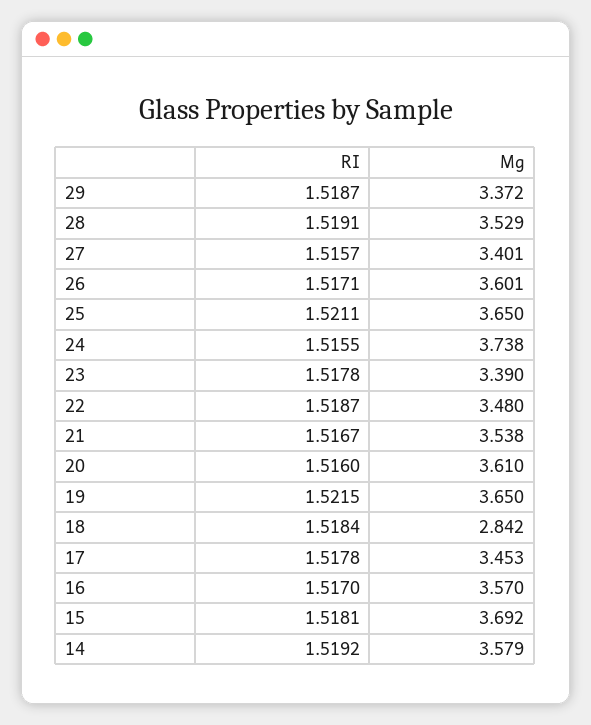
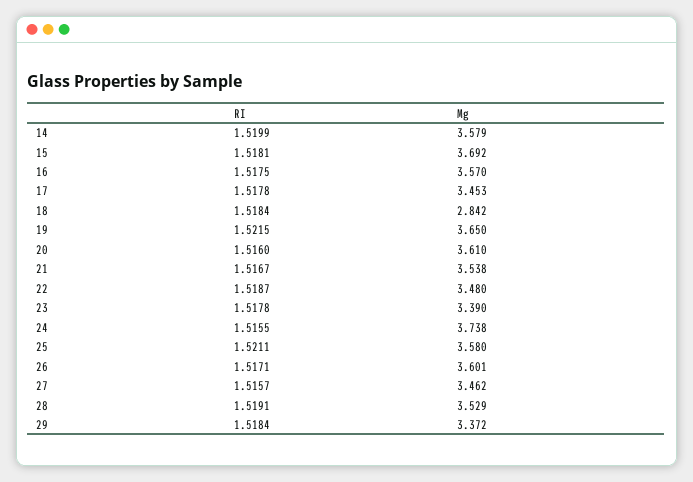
  {
    "RI": {
-     "29": 1.5187,
+     "29": 1.5184,
      "28": 1.5191,
      "27": 1.5157,
      "26": 1.5171,
      "25": 1.5211,
      "24": 1.5155,
      "23": 1.5178,
      "22": 1.5187,
      "21": 1.5167,
      "20": 1.516,
      "19": 1.5215,
      "18": 1.5184,
      "17": 1.5178,
-     "16": 1.517,
+     "16": 1.5175,
      "15": 1.5181,
-     "14": 1.5192
+     "14": 1.5199
    },
    "Mg": {
      "29": 3.372,
      "28": 3.529,
-     "27": 3.401,
+     "27": 3.462,
      "26": 3.601,
-     "25": 3.65,
+     "25": 3.58,
      "24": 3.738,
      "23": 3.39,
      "22": 3.48,
      "21": 3.538,
      "20": 3.61,
      "19": 3.65,
      "18": 2.842,
      "17": 3.453,
      "16": 3.57,
      "15": 3.692,
      "14": 3.579
    }
  }

